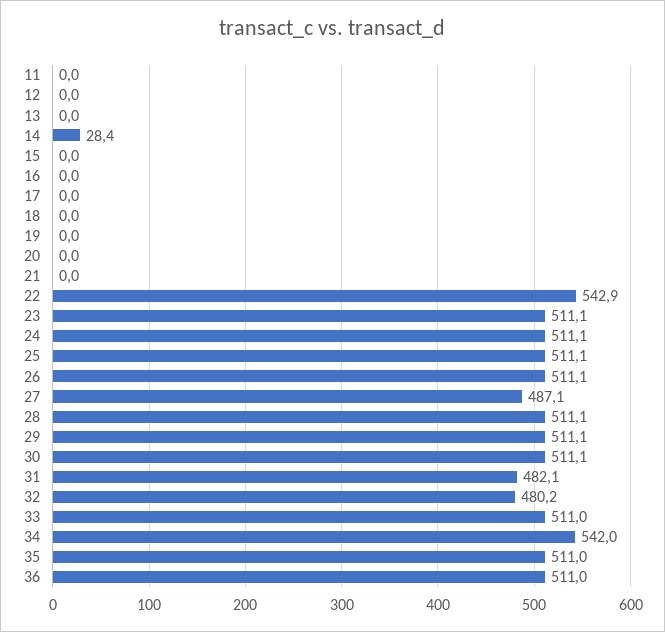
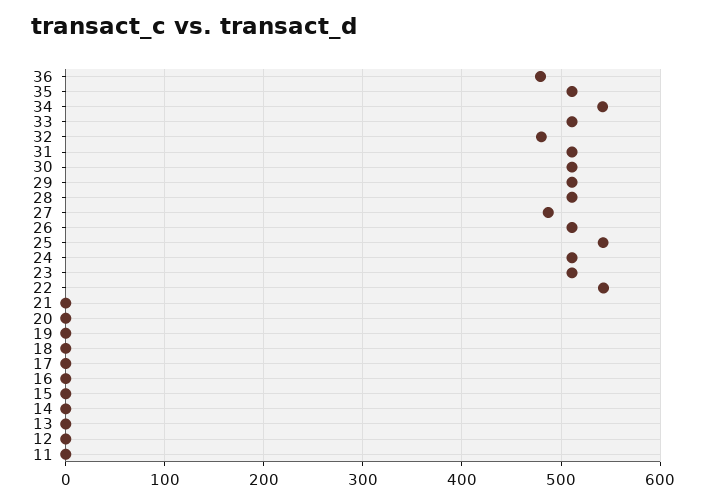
  {
    "11": 0,
    "12": 0,
    "13": 0,
-   "14": 28.4,
+   "14": 0,
    "15": 0,
    "16": 0,
    "17": 0,
    "18": 0,
    "19": 0,
    "20": 0,
    "21": 0,
    "22": 542.9,
    "23": 511.1,
    "24": 511.1,
-   "25": 511.1,
+   "25": 540,
    "26": 511.1,
    "27": 487.1,
    "28": 511.1,
    "29": 511.1,
    "30": 511.1,
-   "31": 482.1,
+   "31": 510,
    "32": 480.2,
    "33": 511,
    "34": 542,
    "35": 511,
-   "36": 511
+   "36": 480
  }

